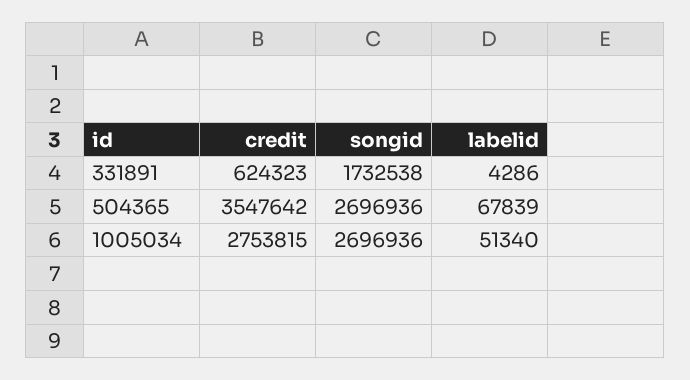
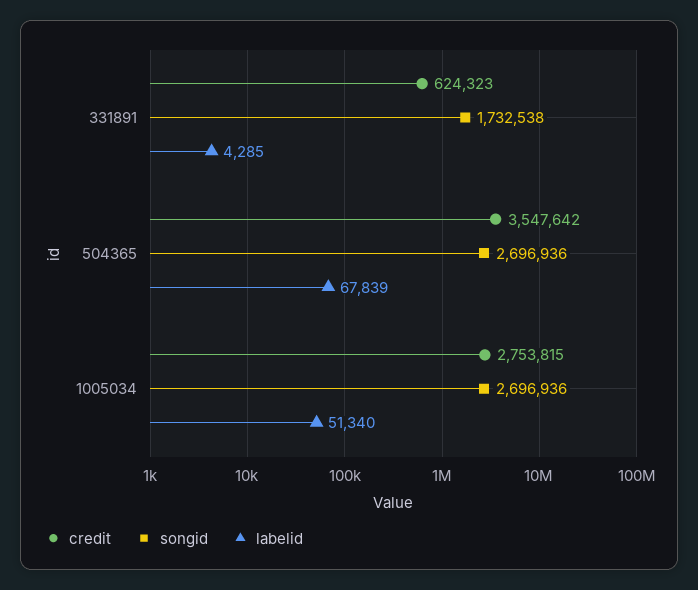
  {
    "credit": {
      "331891": 624323,
      "504365": 3547642,
      "1005034": 2753815
    },
    "songid": {
      "331891": 1732538,
      "504365": 2696936,
      "1005034": 2696936
    },
    "labelid": {
-     "331891": 4286,
+     "331891": 4285,
      "504365": 67839,
      "1005034": 51340
    }
  }

